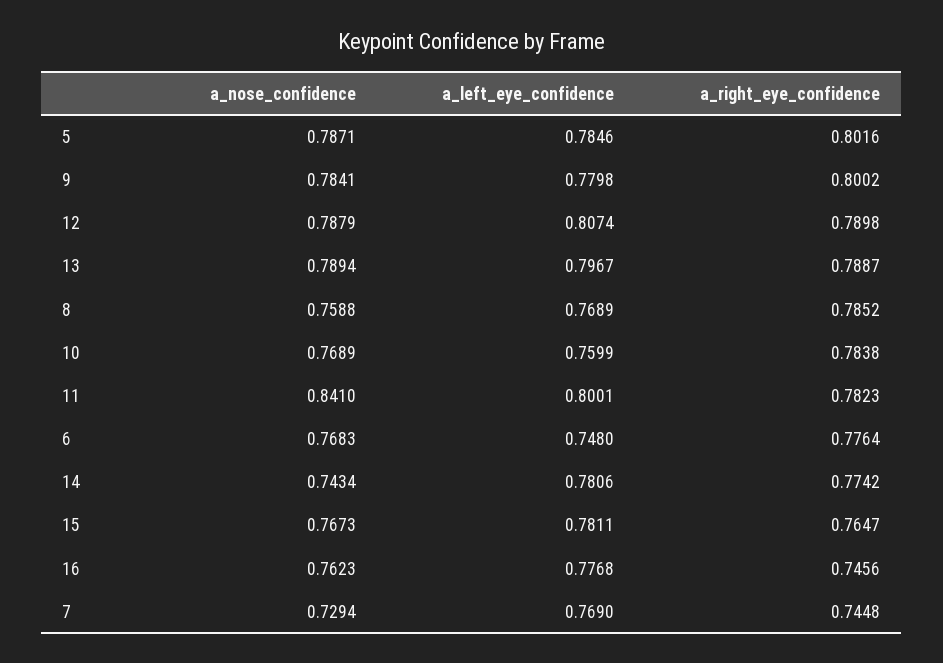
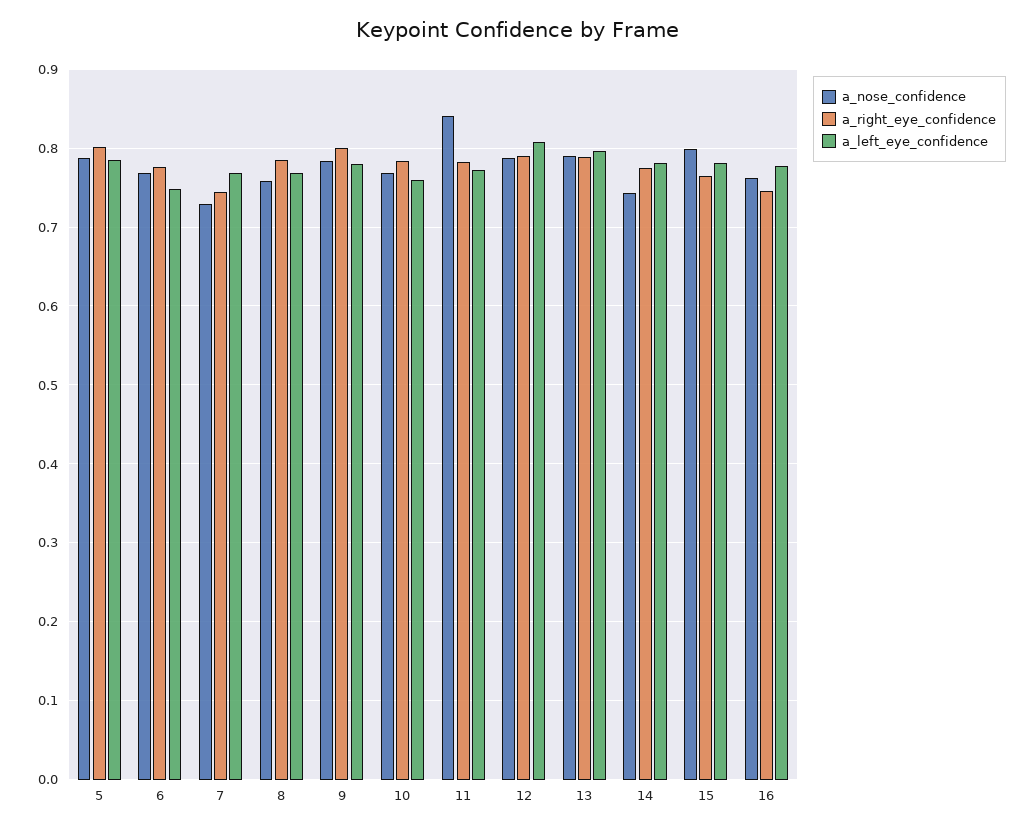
  {
    "a_nose_confidence": {
      "5": 0.7871,
      "9": 0.7841,
      "12": 0.7879,
      "13": 0.7894,
      "8": 0.7588,
      "10": 0.7689,
      "11": 0.841,
      "6": 0.7683,
      "14": 0.7434,
-     "15": 0.7673,
+     "15": 0.8,
      "16": 0.7623,
      "7": 0.7294
    },
    "a_left_eye_confidence": {
      "5": 0.7846,
      "9": 0.7798,
      "12": 0.8074,
      "13": 0.7967,
      "8": 0.7689,
      "10": 0.7599,
-     "11": 0.8001,
+     "11": 0.77,
      "6": 0.748,
      "14": 0.7806,
      "15": 0.7811,
      "16": 0.7768,
      "7": 0.769
    },
    "a_right_eye_confidence": {
      "5": 0.8016,
      "9": 0.8002,
      "12": 0.7898,
      "13": 0.7887,
      "8": 0.7852,
      "10": 0.7838,
      "11": 0.7823,
      "6": 0.7764,
      "14": 0.7742,
      "15": 0.7647,
      "16": 0.7456,
      "7": 0.7448
    }
  }

